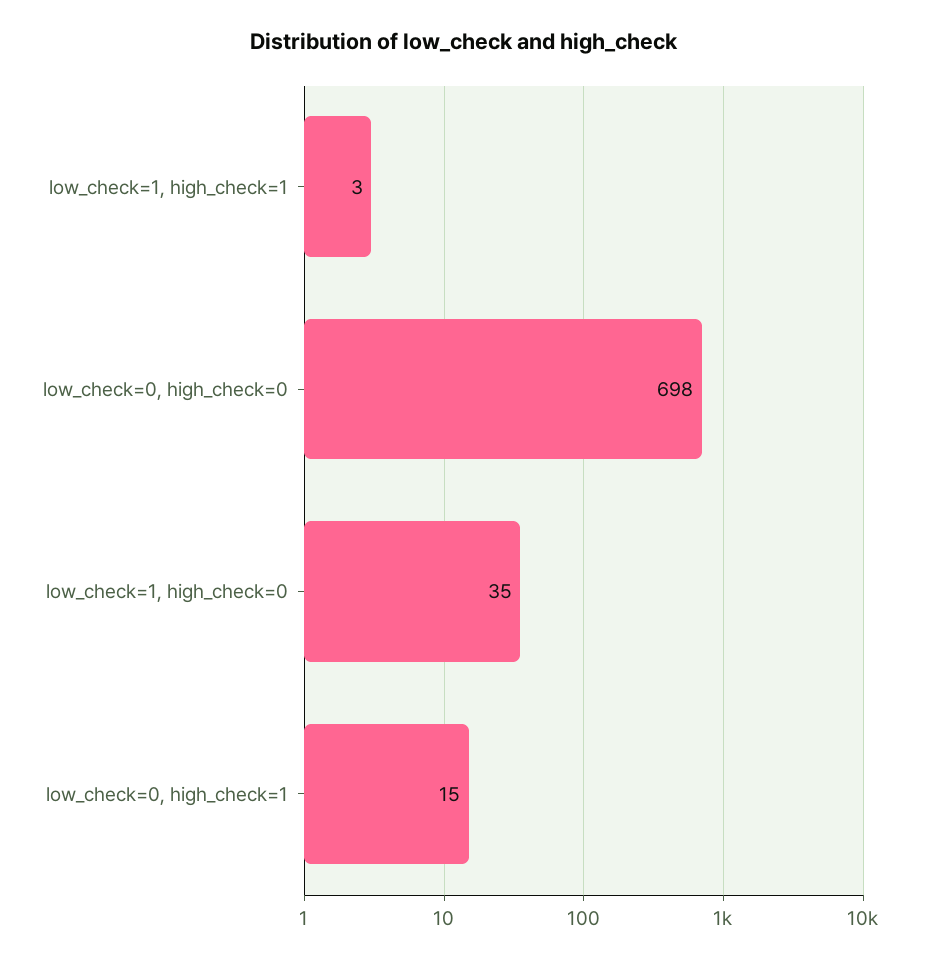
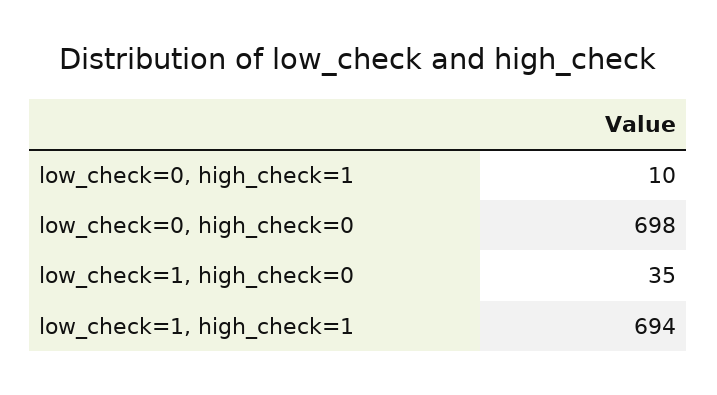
  {
-   "low_check=1, high_check=1": 3,
+   "low_check=1, high_check=1": 694,
    "low_check=0, high_check=0": 698,
    "low_check=1, high_check=0": 35,
-   "low_check=0, high_check=1": 15
+   "low_check=0, high_check=1": 10
  }

